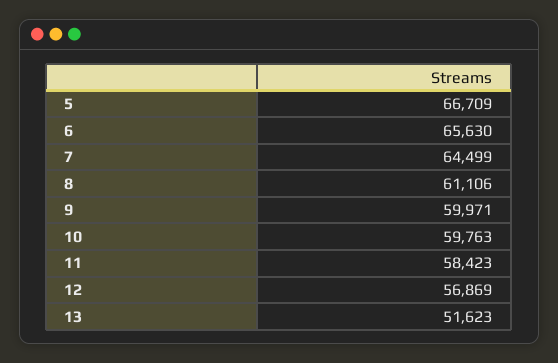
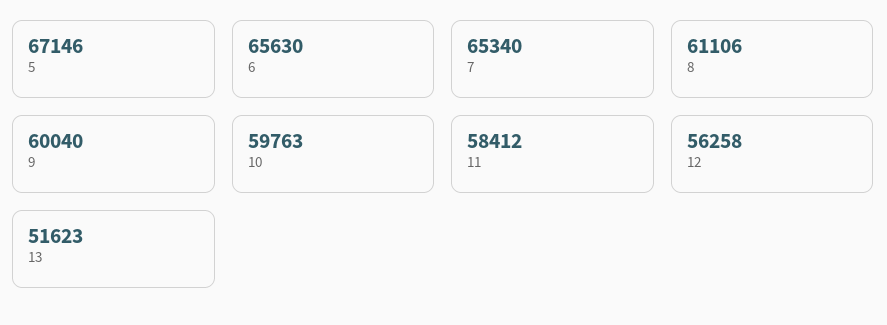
  {
-   "5": 66709,
+   "5": 67146,
    "6": 65630,
-   "7": 64499,
+   "7": 65340,
    "8": 61106,
-   "9": 59971,
+   "9": 60040,
    "10": 59763,
-   "11": 58423,
+   "11": 58412,
-   "12": 56869,
+   "12": 56258,
    "13": 51623
  }

